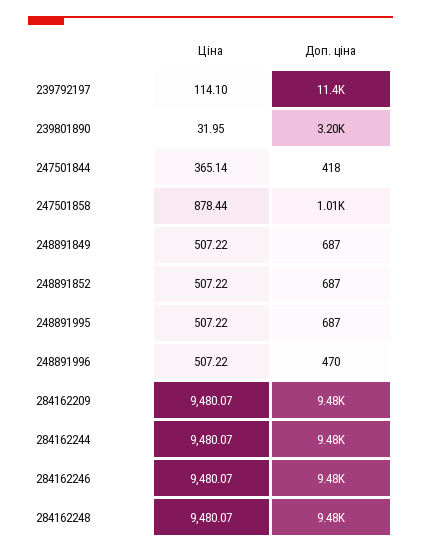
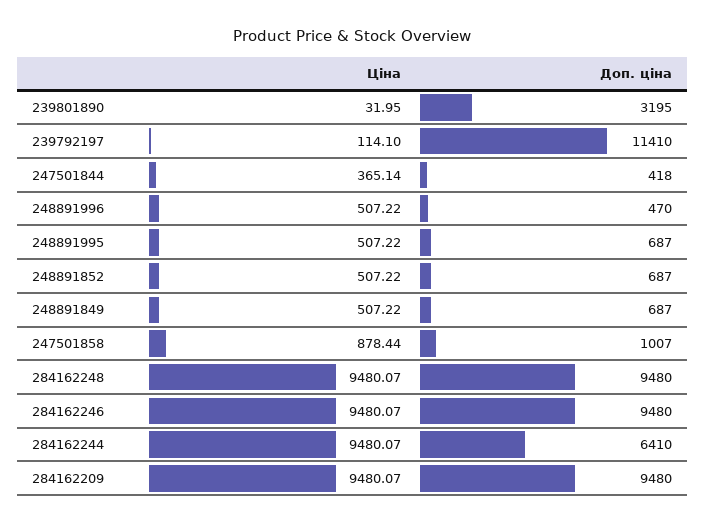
  {
    "Ціна": {
      "239792197": 114.1,
      "239801890": 31.95,
      "247501844": 365.14,
      "247501858": 878.44,
      "248891849": 507.22,
      "248891852": 507.22,
      "248891995": 507.22,
      "248891996": 507.22,
      "284162209": 9480.07,
      "284162244": 9480.07,
      "284162246": 9480.07,
      "284162248": 9480.07
    },
    "Доп. ціна": {
      "239792197": 11410,
      "239801890": 3195,
      "247501844": 418,
      "247501858": 1007,
      "248891849": 687,
      "248891852": 687,
      "248891995": 687,
      "248891996": 470,
      "284162209": 9480,
-     "284162244": 9480,
+     "284162244": 6410,
      "284162246": 9480,
      "284162248": 9480
    }
  }

